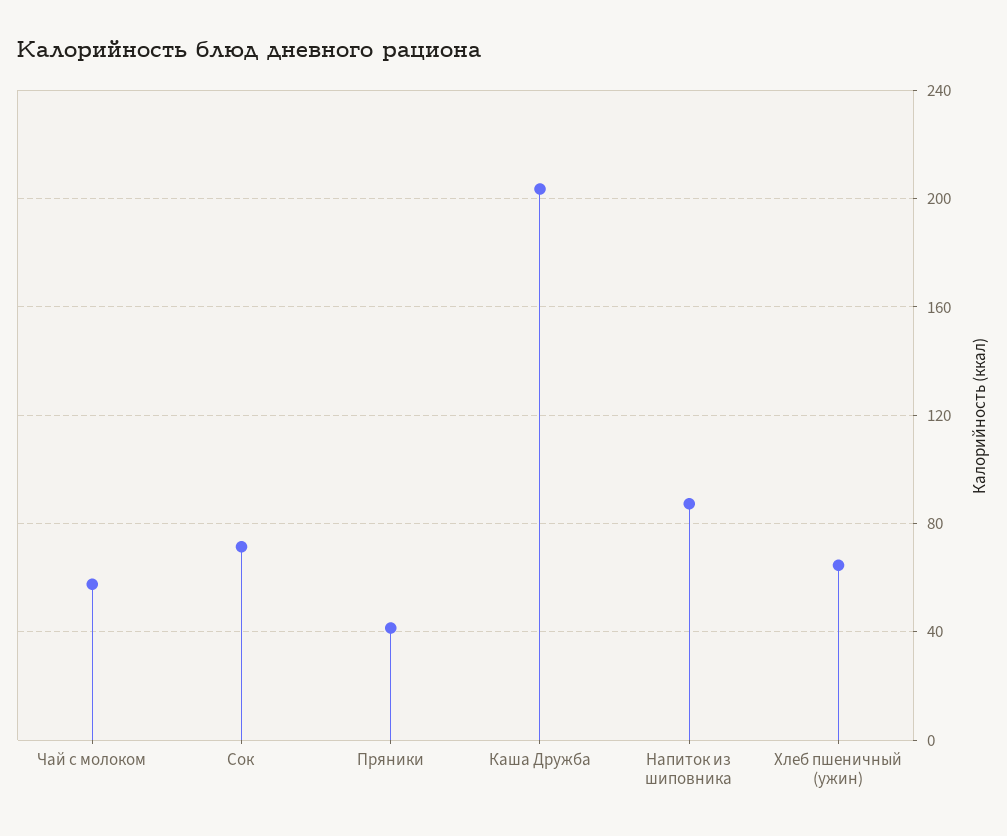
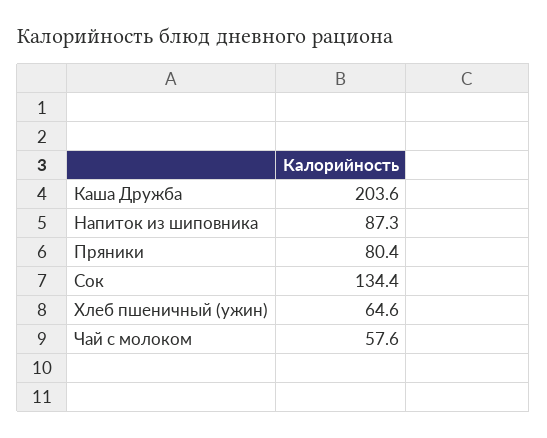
  {
    "Чай с молоком": 57.6,
-   "Сок": 70,
+   "Сок": 134.4,
-   "Пряники": 40,
+   "Пряники": 80.4,
    "Каша Дружба": 203.6,
    "Напиток из шиповника": 87.3,
    "Хлеб пшеничный (ужин)": 64.6
  }

